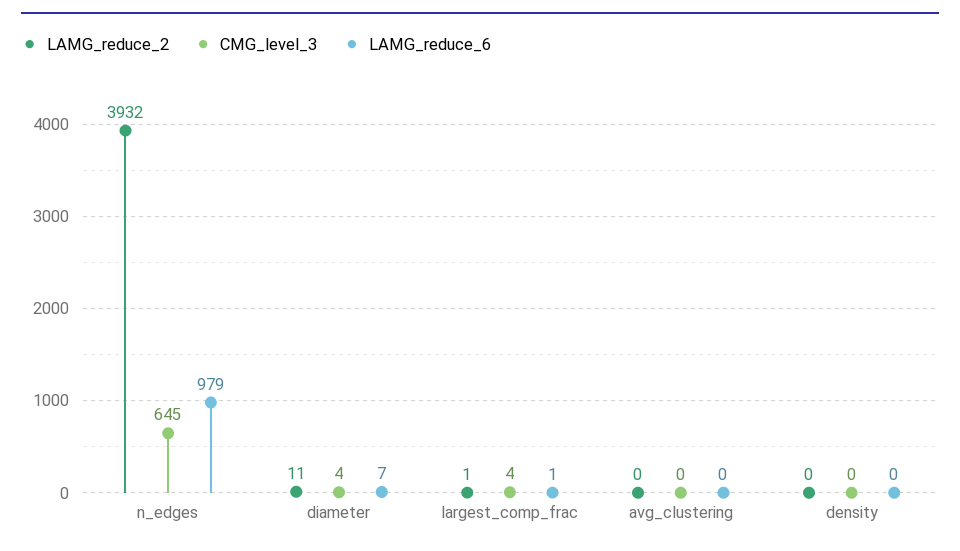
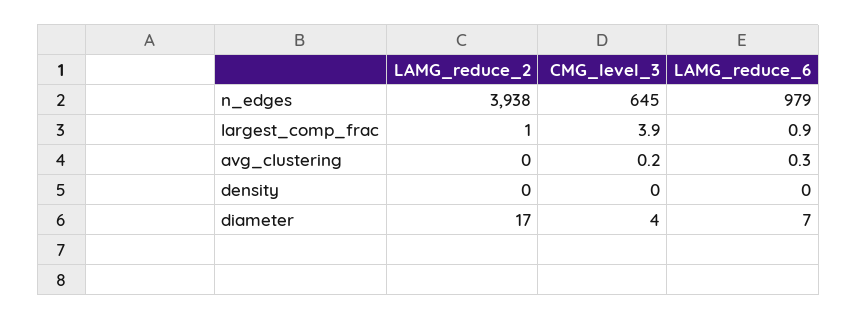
  {
    "LAMG_reduce_2": {
-     "n_edges": 3932,
+     "n_edges": 3938,
-     "diameter": 11,
+     "diameter": 17,
      "largest_comp_frac": 1,
      "avg_clustering": 0,
      "density": 0
    },
    "CMG_level_3": {
      "n_edges": 645,
      "diameter": 4,
      "largest_comp_frac": 3.9,
      "avg_clustering": 0.2,
      "density": 0
    },
    "LAMG_reduce_6": {
      "n_edges": 979,
      "diameter": 7,
      "largest_comp_frac": 0.9,
      "avg_clustering": 0.3,
      "density": 0
    }
  }

